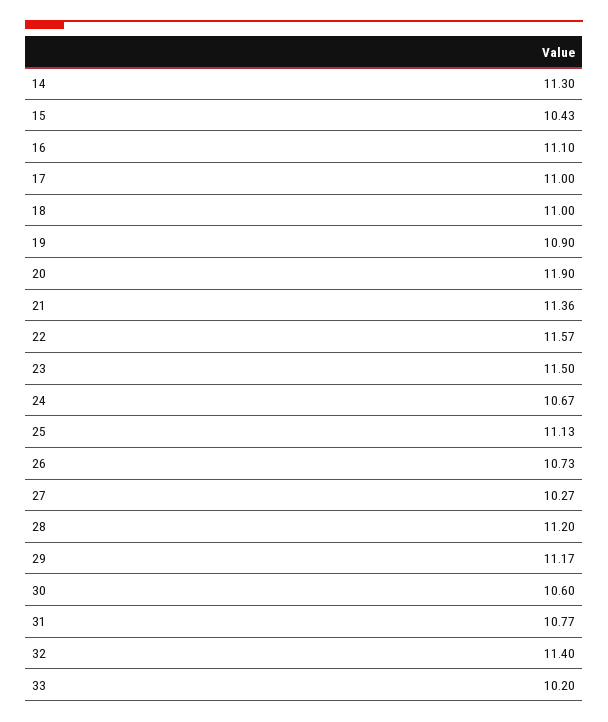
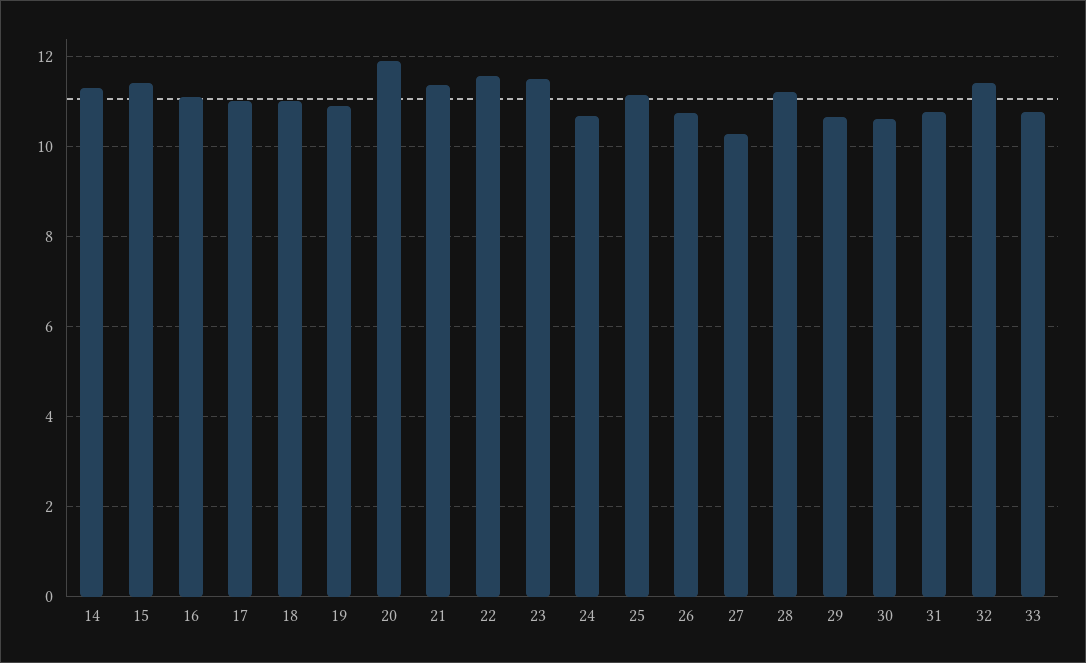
  {
    "14": 11.3,
-   "15": 10.43,
+   "15": 11.4,
    "16": 11.1,
    "17": 11,
    "18": 11,
    "19": 10.9,
    "20": 11.9,
    "21": 11.36,
    "22": 11.57,
    "23": 11.5,
    "24": 10.67,
    "25": 11.13,
    "26": 10.73,
    "27": 10.27,
    "28": 11.2,
-   "29": 11.17,
+   "29": 10.6,
    "30": 10.6,
    "31": 10.77,
    "32": 11.4,
-   "33": 10.2
+   "33": 10.8
  }

